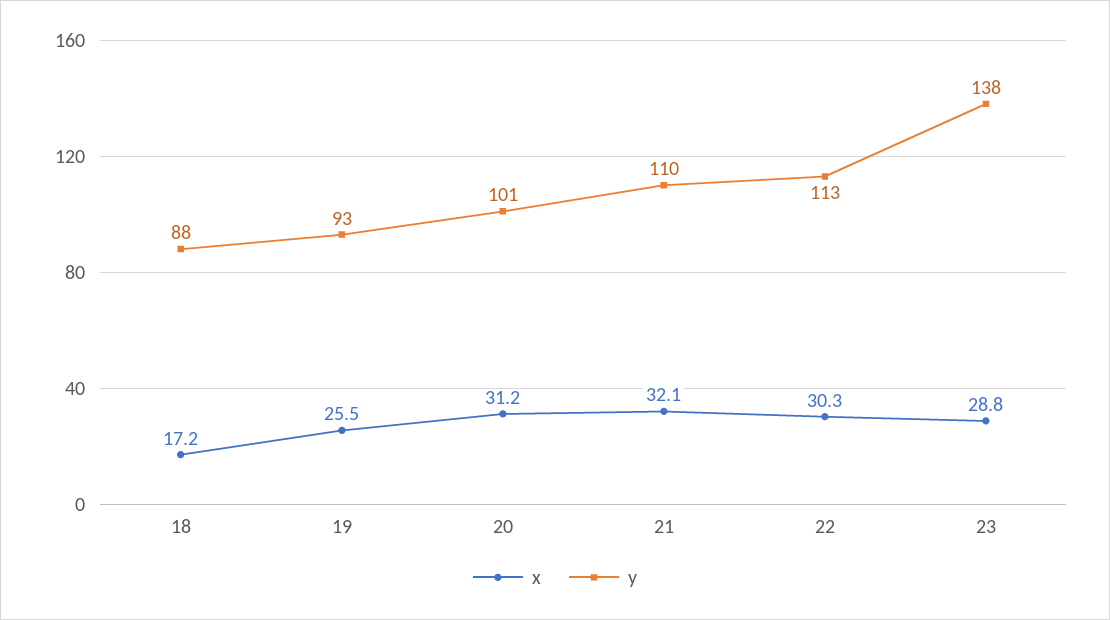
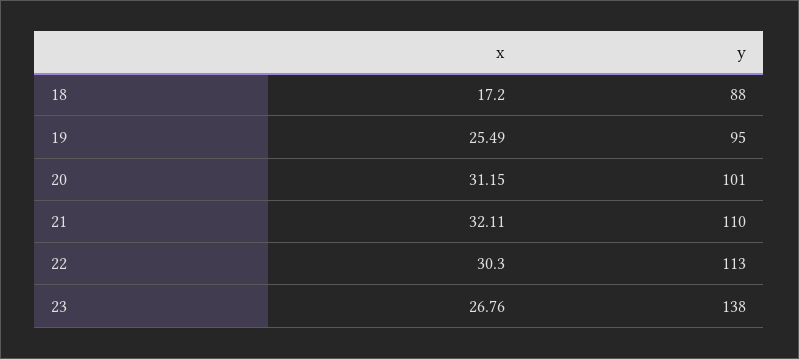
  {
    "x": {
      "18": 17.2,
      "19": 25.49,
      "20": 31.15,
      "21": 32.11,
      "22": 30.3,
-     "23": 28.8
+     "23": 26.76
    },
    "y": {
      "18": 88,
-     "19": 93,
+     "19": 95,
      "20": 101,
      "21": 110,
      "22": 113,
      "23": 138
    }
  }

